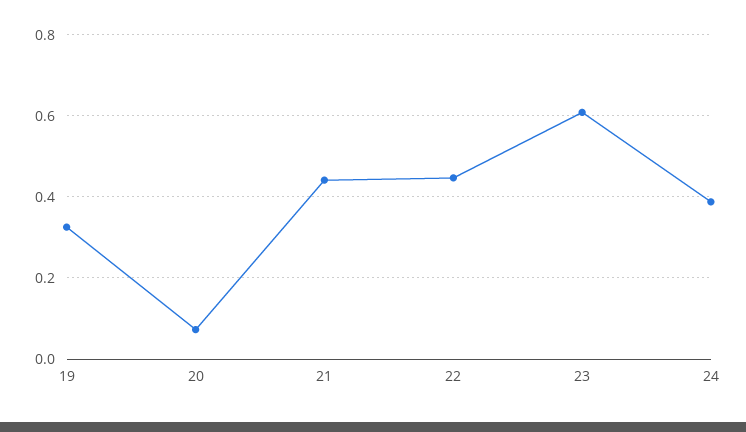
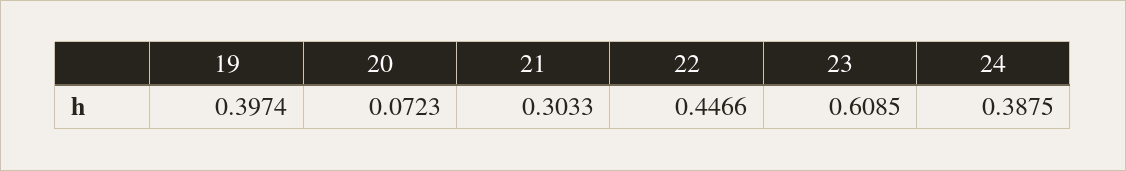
  {
-   "19": 0.32,
+   "19": 0.3974,
    "20": 0.0723,
-   "21": 0.44,
+   "21": 0.3033,
    "22": 0.4466,
    "23": 0.6085,
    "24": 0.3875
  }

